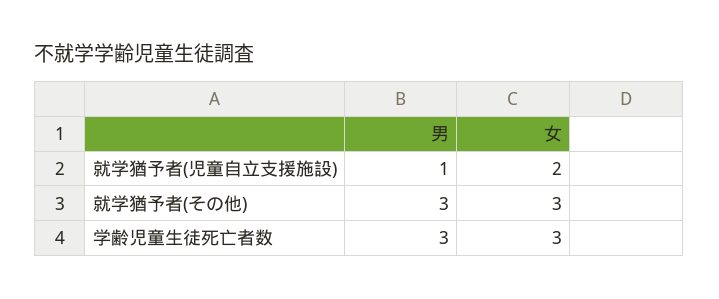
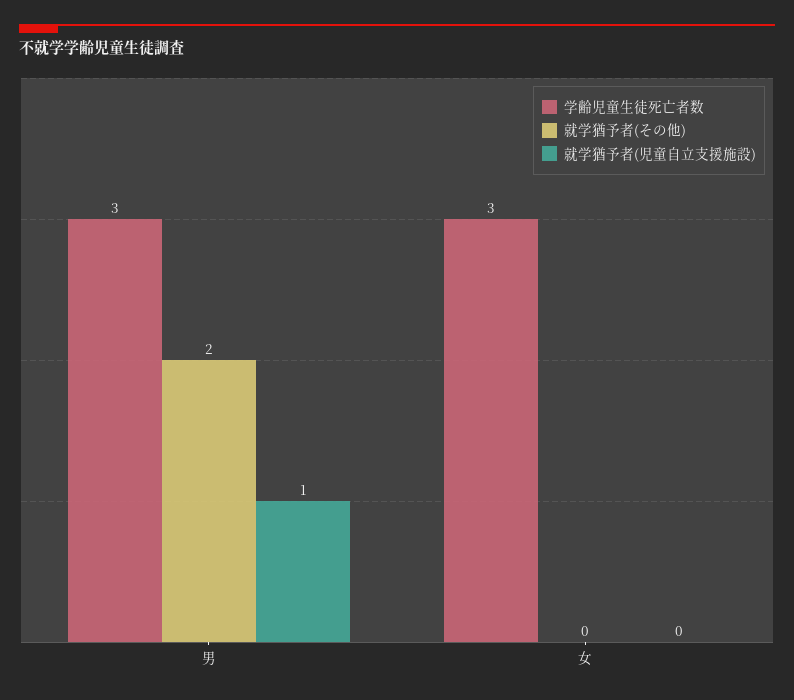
  {
    "就学猶予者(児童自立支援施設)": {
      "男": 1,
-     "女": 2
+     "女": 0
    },
    "就学猶予者(その他)": {
-     "男": 3,
+     "男": 2,
-     "女": 3
+     "女": 0
    },
    "学齢児童生徒死亡者数": {
      "男": 3,
      "女": 3
    }
  }

